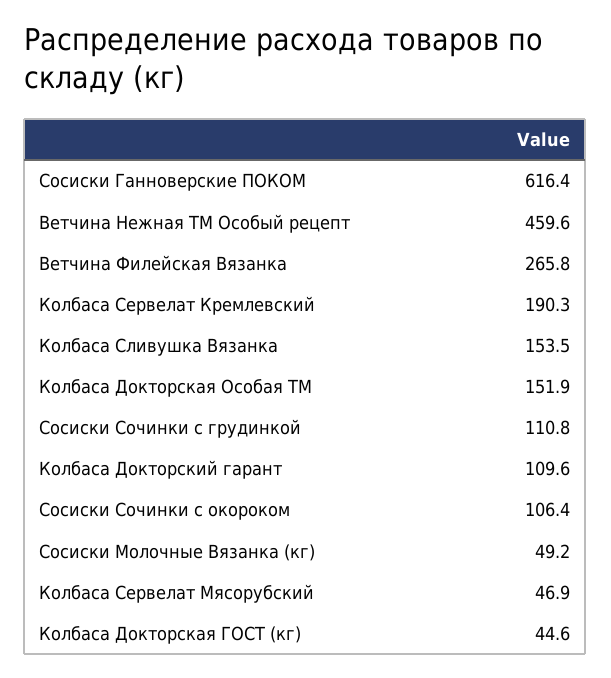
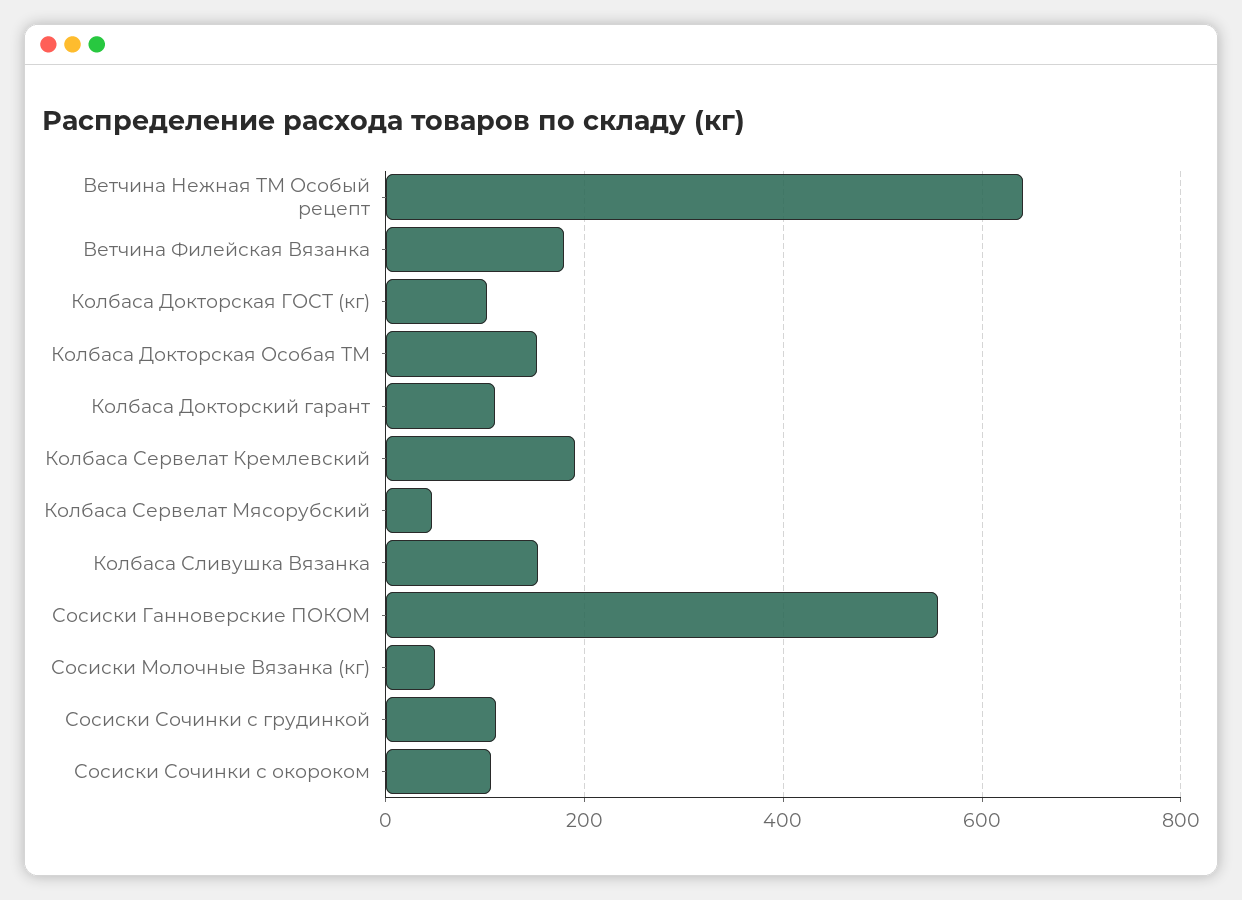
  {
-   "Сосиски Ганноверские ПОКОМ": 616.4,
+   "Сосиски Ганноверские ПОКОМ": 560,
-   "Ветчина Нежная ТМ Особый рецепт": 459.6,
+   "Ветчина Нежная ТМ Особый рецепт": 640,
-   "Ветчина Филейская Вязанка": 265.8,
+   "Ветчина Филейская Вязанка": 180,
    "Колбаса Сервелат Кремлевский": 190.3,
    "Колбаса Сливушка Вязанка": 153.5,
    "Колбаса Докторская Особая ТМ": 151.9,
    "Сосиски Сочинки с грудинкой": 110.8,
    "Колбаса Докторский гарант": 109.6,
    "Сосиски Сочинки с окороком": 106.4,
    "Сосиски Молочные Вязанка (кг)": 49.2,
    "Колбаса Сервелат Мясорубский": 46.9,
-   "Колбаса Докторская ГОСТ (кг)": 44.6
+   "Колбаса Докторская ГОСТ (кг)": 100
  }

